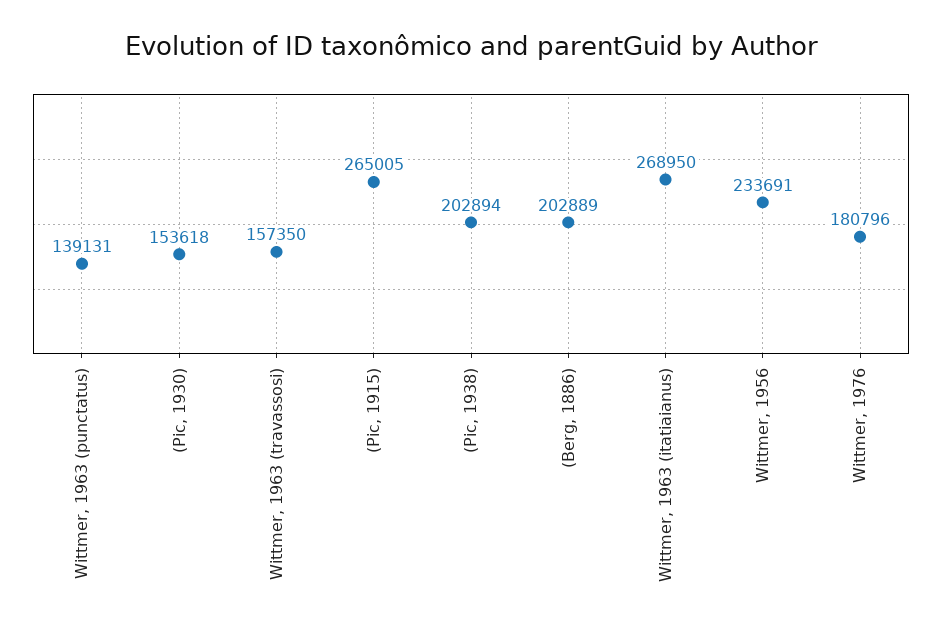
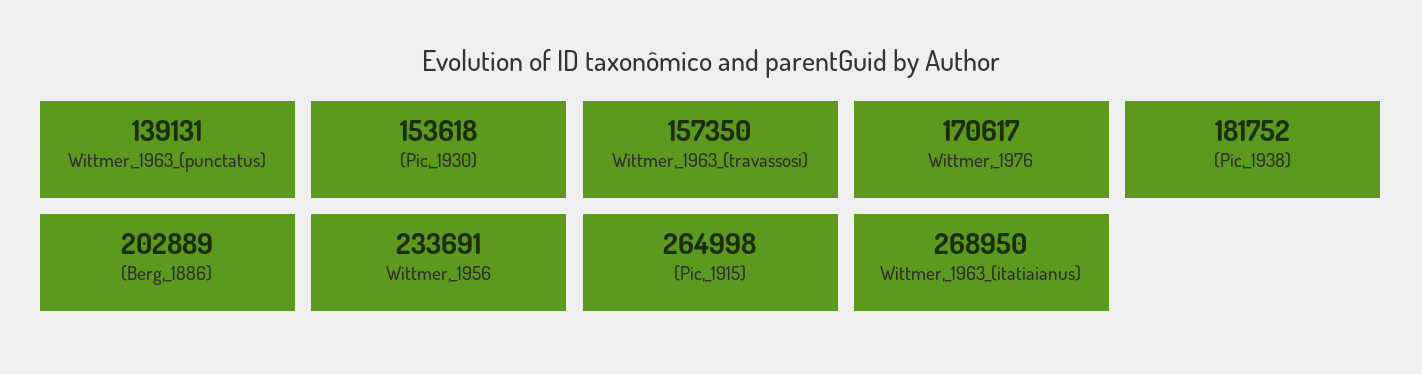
  {
    "Wittmer, 1963 (punctatus)": 139131,
    "(Pic, 1930)": 153618,
    "Wittmer, 1963 (travassosi)": 157350,
-   "(Pic, 1915)": 265005,
+   "(Pic, 1915)": 264998,
-   "(Pic, 1938)": 202894,
+   "(Pic, 1938)": 181752,
    "(Berg, 1886)": 202889,
    "Wittmer, 1963 (itatiaianus)": 268950,
    "Wittmer, 1956": 233691,
-   "Wittmer, 1976": 180796
+   "Wittmer, 1976": 170617
  }

